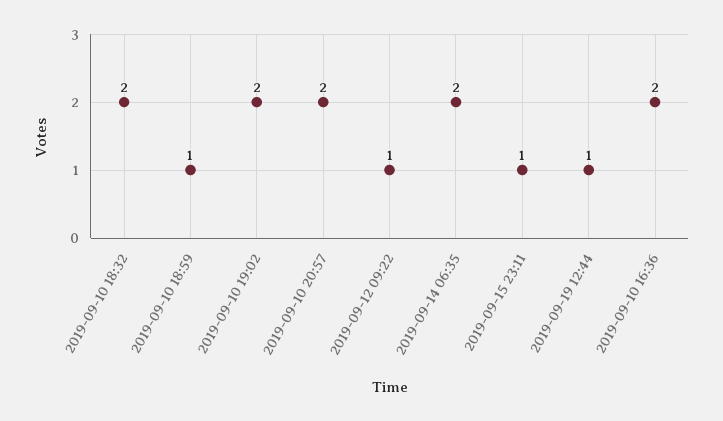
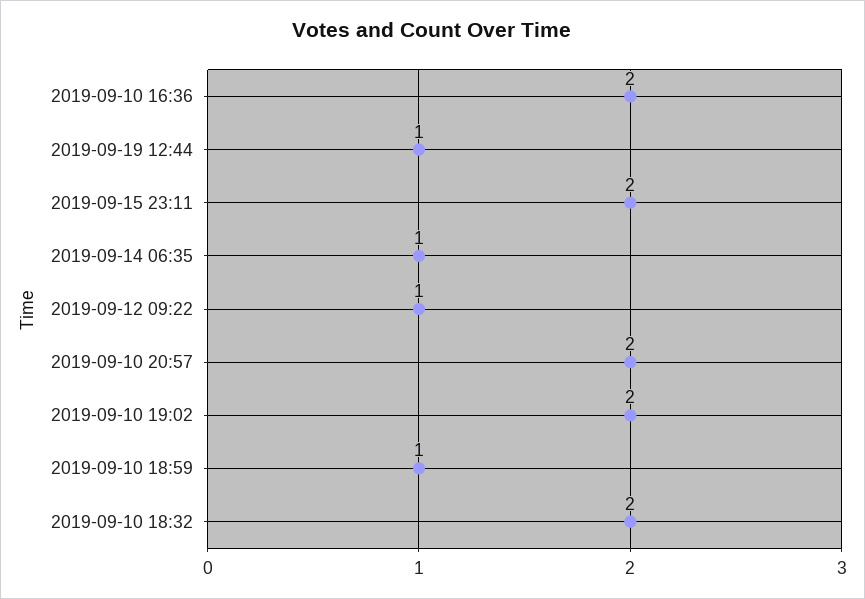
  {
    "2019-09-10 18:32": 2,
    "2019-09-10 18:59": 1,
    "2019-09-10 19:02": 2,
    "2019-09-10 20:57": 2,
    "2019-09-12 09:22": 1,
-   "2019-09-14 06:35": 2,
+   "2019-09-14 06:35": 1,
-   "2019-09-15 23:11": 1,
+   "2019-09-15 23:11": 2,
    "2019-09-19 12:44": 1,
    "2019-09-10 16:36": 2
  }

